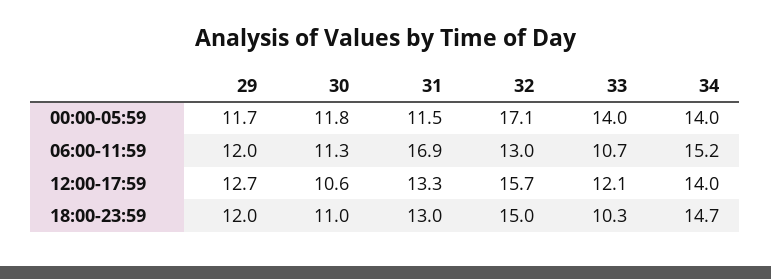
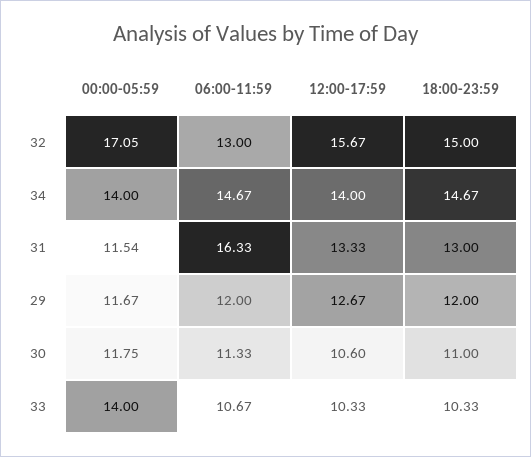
  {
    "29": {
      "00:00-05:59": 11.67,
      "06:00-11:59": 12,
      "12:00-17:59": 12.67,
      "18:00-23:59": 12
    },
    "30": {
      "00:00-05:59": 11.75,
      "06:00-11:59": 11.33,
      "12:00-17:59": 10.6,
      "18:00-23:59": 11
    },
    "31": {
      "00:00-05:59": 11.54,
-     "06:00-11:59": 16.9,
+     "06:00-11:59": 16.33,
      "12:00-17:59": 13.33,
      "18:00-23:59": 13
    },
    "32": {
      "00:00-05:59": 17.05,
      "06:00-11:59": 13,
      "12:00-17:59": 15.67,
      "18:00-23:59": 15
    },
    "33": {
      "00:00-05:59": 14,
      "06:00-11:59": 10.67,
-     "12:00-17:59": 12.1,
+     "12:00-17:59": 10.33,
      "18:00-23:59": 10.33
    },
    "34": {
      "00:00-05:59": 14,
-     "06:00-11:59": 15.2,
+     "06:00-11:59": 14.67,
      "12:00-17:59": 14,
      "18:00-23:59": 14.67
    }
  }

